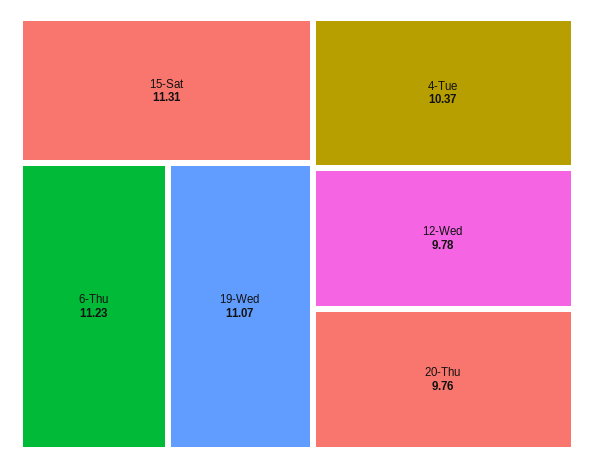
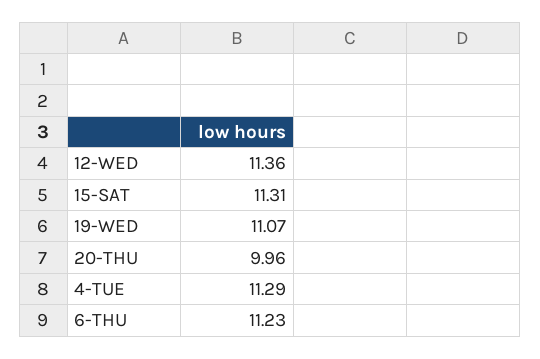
  {
    "15-Sat": 11.31,
    "6-Thu": 11.23,
    "19-Wed": 11.07,
-   "4-Tue": 10.37,
+   "4-Tue": 11.29,
-   "12-Wed": 9.78,
+   "12-Wed": 11.36,
-   "20-Thu": 9.76
+   "20-Thu": 9.96
  }

